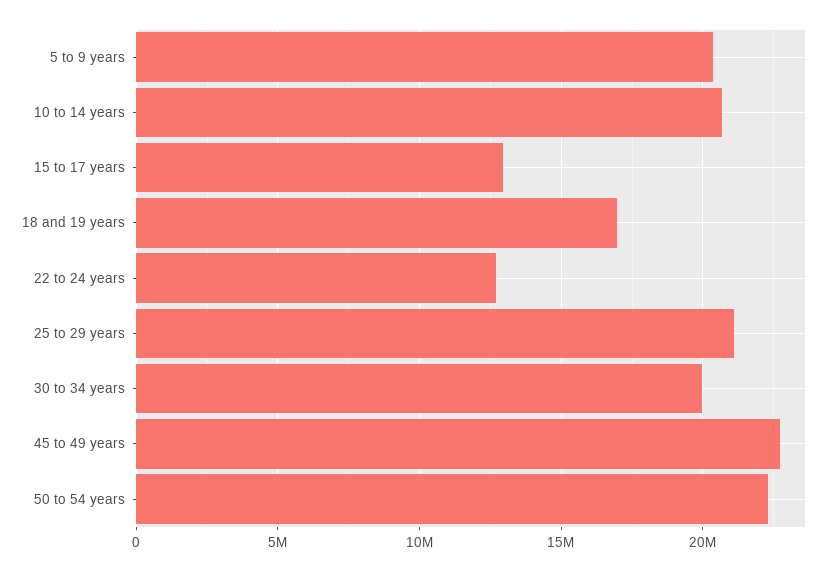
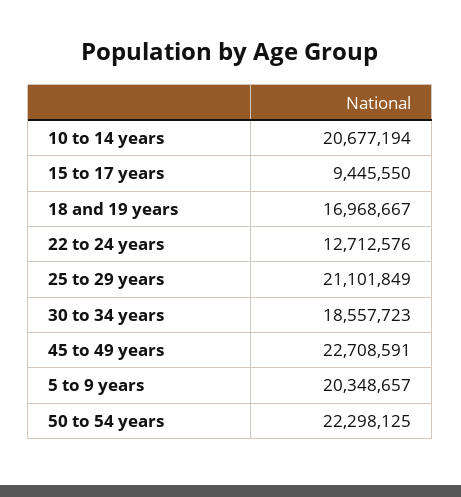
  {
    "5 to 9 years": 20348657,
    "10 to 14 years": 20677194,
-   "15 to 17 years": 13000000,
+   "15 to 17 years": 9445550,
    "18 and 19 years": 16968667,
    "22 to 24 years": 12712576,
    "25 to 29 years": 21101849,
-   "30 to 34 years": 20000000,
+   "30 to 34 years": 18557723,
    "45 to 49 years": 22708591,
    "50 to 54 years": 22298125
  }

